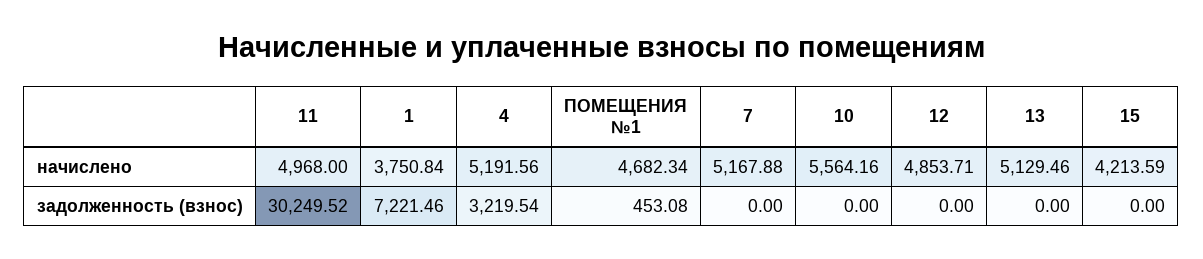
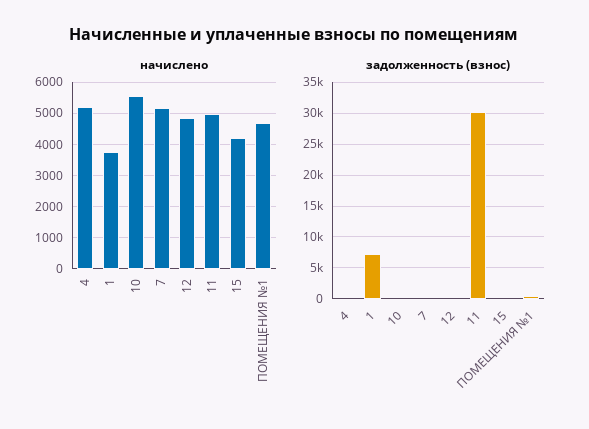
  {
    "начислено": {
      "11": 4968,
      "1": 3750.84,
      "4": 5191.56,
      "ПОМЕЩЕНИЯ №1": 4682.34,
      "7": 5167.88,
      "10": 5564.16,
      "12": 4853.71,
-     "13": 5129.46,
      "15": 4213.59
    },
    "задолженность (взнос)": {
      "11": 30249.52,
      "1": 7221.46,
-     "4": 3219.54,
+     "4": 0,
      "ПОМЕЩЕНИЯ №1": 453.08,
      "7": 0,
      "10": 0,
      "12": 0,
-     "13": 0,
      "15": 0
    }
  }

